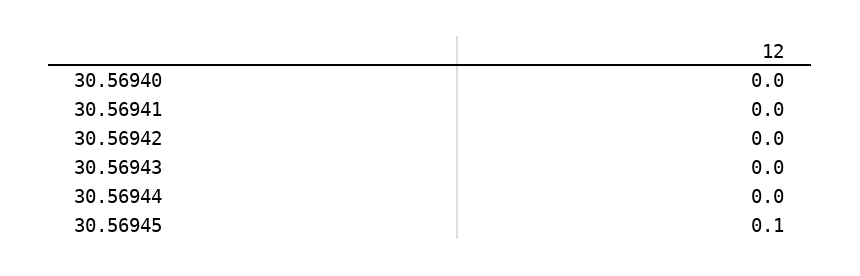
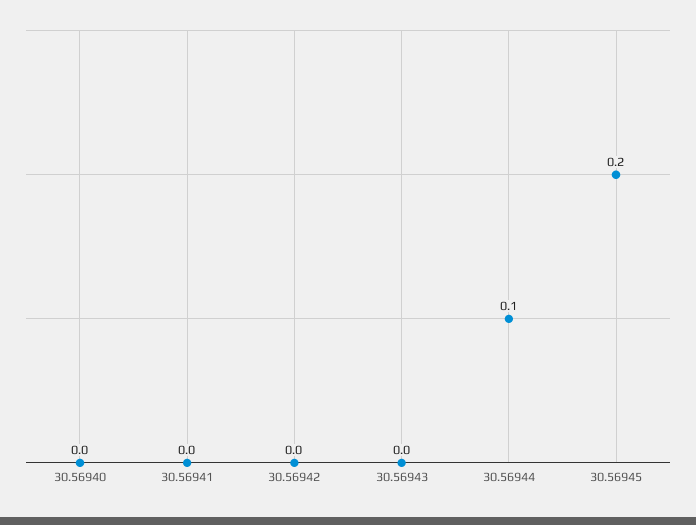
  {
    "30.56940": 0,
    "30.56941": 0,
    "30.56942": 0,
    "30.56943": 0,
-   "30.56944": 0,
+   "30.56944": 0.1,
-   "30.56945": 0.1
+   "30.56945": 0.2
  }

